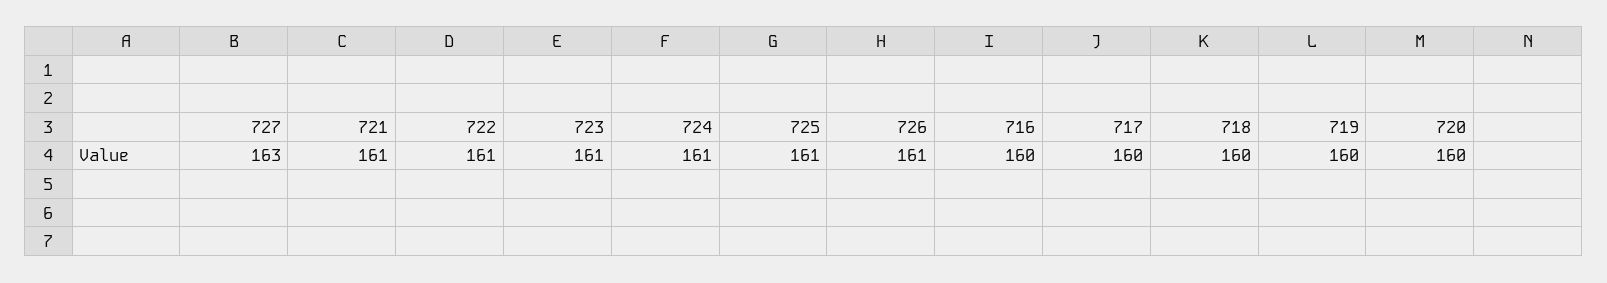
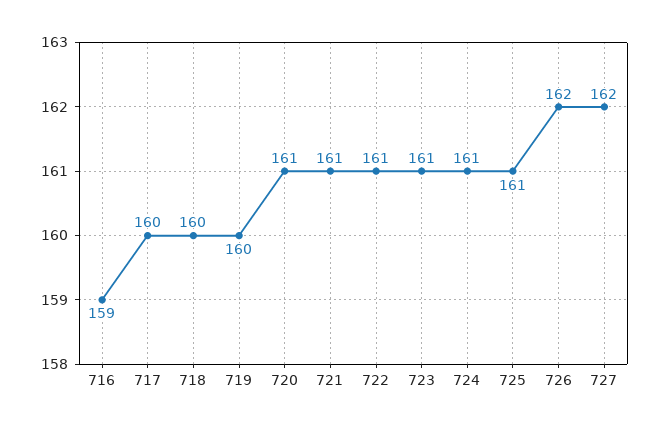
  {
-   "727": 163,
+   "727": 162,
    "721": 161,
    "722": 161,
    "723": 161,
    "724": 161,
    "725": 161,
-   "726": 161,
+   "726": 162,
-   "716": 160,
+   "716": 159,
    "717": 160,
    "718": 160,
    "719": 160,
-   "720": 160
+   "720": 161
  }

